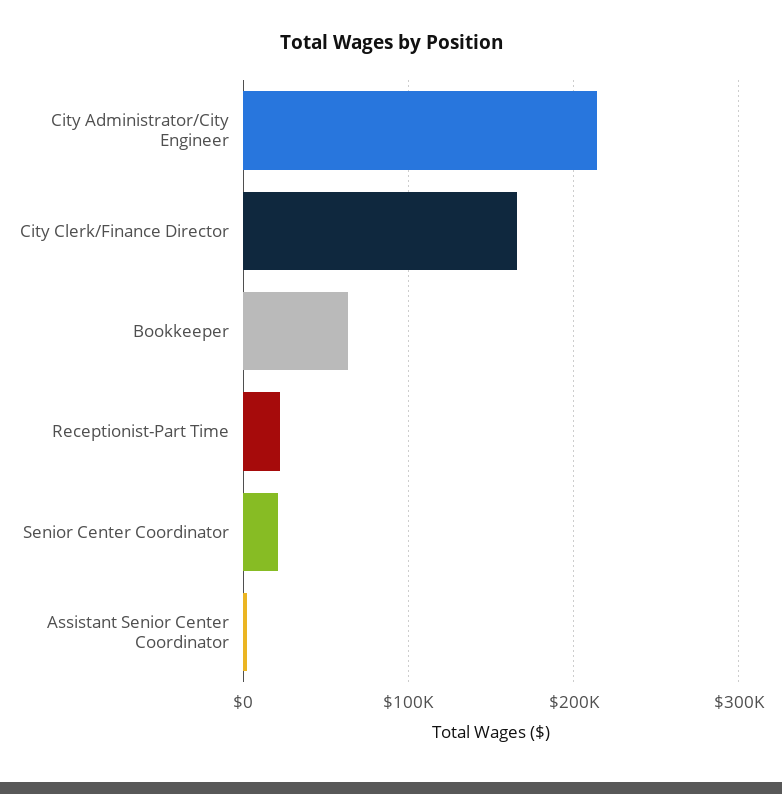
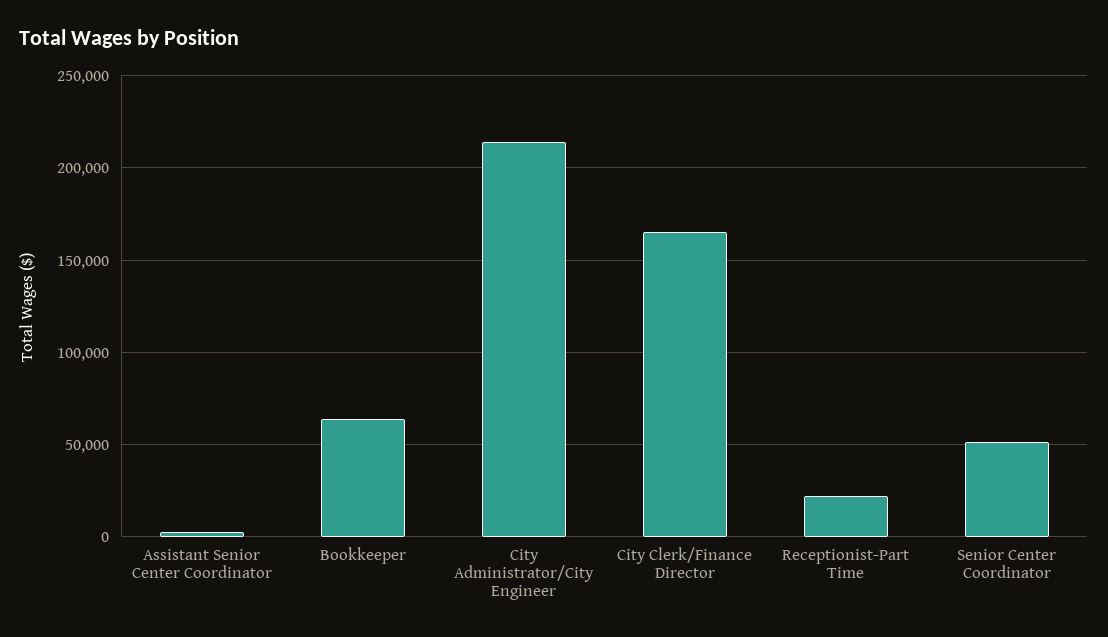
  {
    "City Administrator/City Engineer": 215000,
    "City Clerk/Finance Director": 165000,
    "Bookkeeper": 65000,
    "Receptionist-Part Time": 20000,
-   "Senior Center Coordinator": 20000,
+   "Senior Center Coordinator": 50000,
    "Assistant Senior Center Coordinator": 5000
  }

